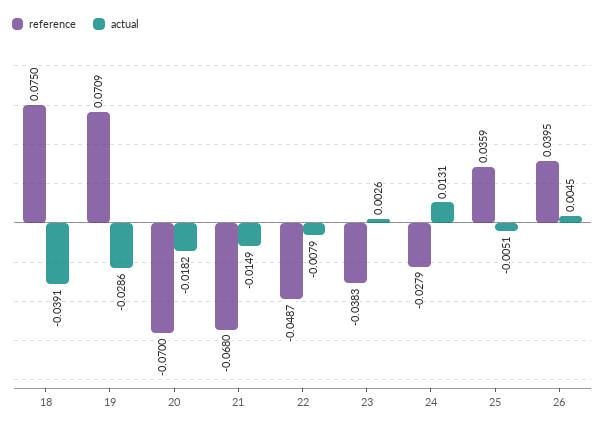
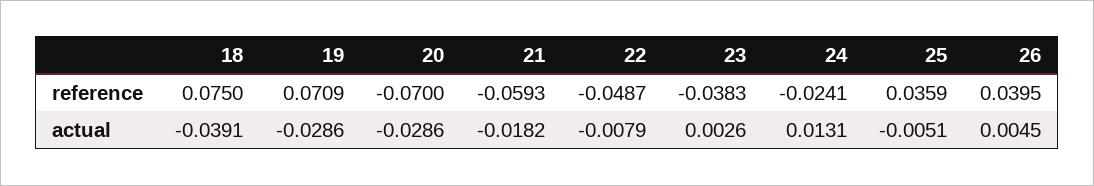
  {
    "reference": {
      "18": 0.075,
      "19": 0.0709,
      "20": -0.07,
-     "21": -0.068,
+     "21": -0.0593,
      "22": -0.0487,
      "23": -0.0383,
-     "24": -0.0279,
+     "24": -0.0241,
      "25": 0.0359,
      "26": 0.0395
    },
    "actual": {
      "18": -0.0391,
      "19": -0.0286,
-     "20": -0.0182,
+     "20": -0.0286,
-     "21": -0.0149,
+     "21": -0.0182,
      "22": -0.0079,
      "23": 0.0026,
      "24": 0.0131,
      "25": -0.0051,
      "26": 0.0045
    }
  }

